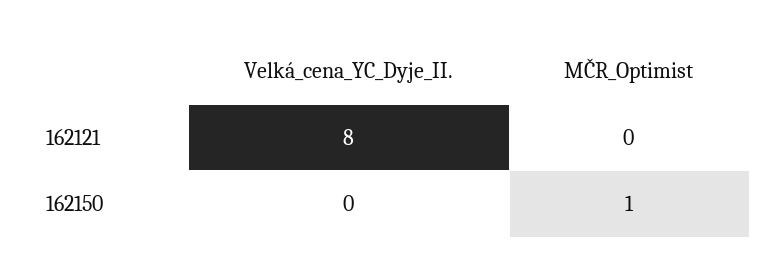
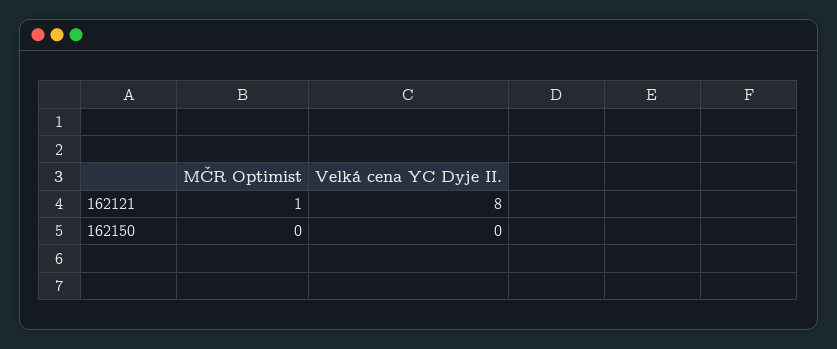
  {
    "Velká_cena_YC_Dyje_II.": {
      "162121": 8,
      "162150": 0
    },
    "MČR_Optimist": {
-     "162121": 0,
+     "162121": 1,
-     "162150": 1
+     "162150": 0
    }
  }

